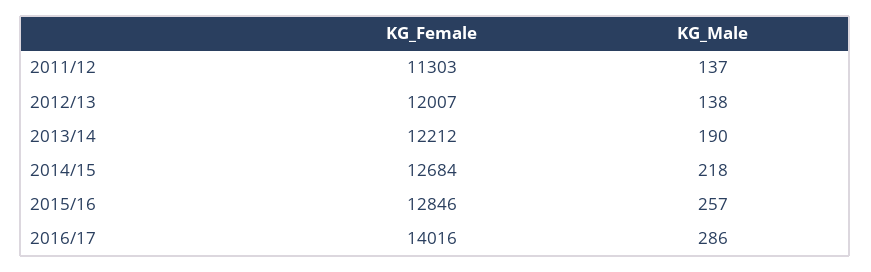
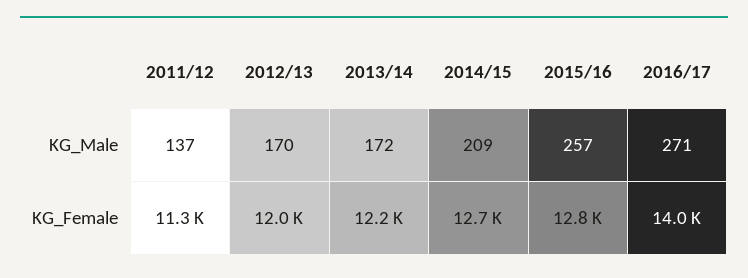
  {
    "KG_Female": {
      "2011/12": 11303,
      "2012/13": 12007,
      "2013/14": 12212,
      "2014/15": 12684,
      "2015/16": 12846,
      "2016/17": 14016
    },
    "KG_Male": {
      "2011/12": 137,
-     "2012/13": 138,
+     "2012/13": 170,
-     "2013/14": 190,
+     "2013/14": 172,
-     "2014/15": 218,
+     "2014/15": 209,
      "2015/16": 257,
-     "2016/17": 286
+     "2016/17": 271
    }
  }

